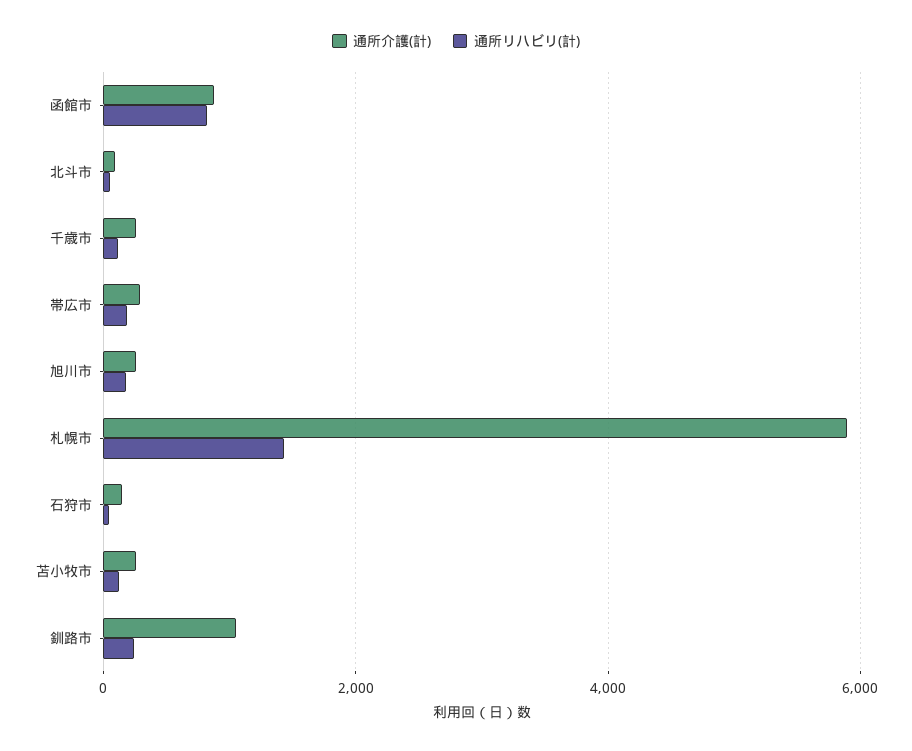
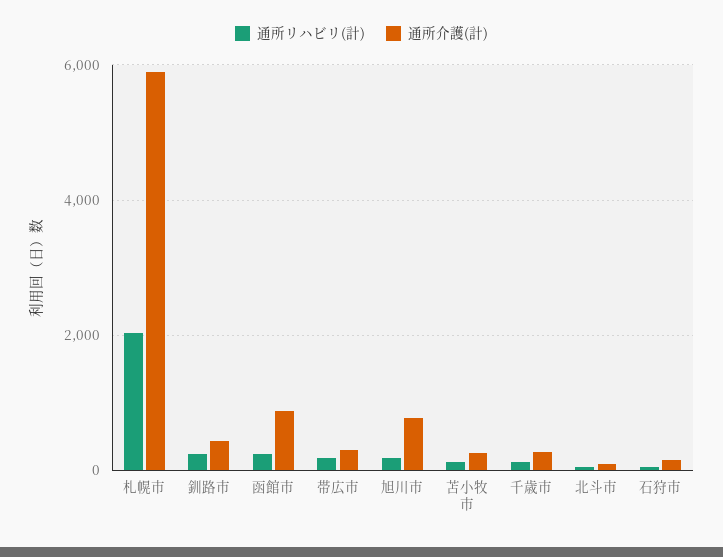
  {
    "通所介護(計)": {
      "函館市": 800,
      "北斗市": 0,
      "千歳市": 200,
      "帯広市": 200,
-     "旭川市": 200,
+     "旭川市": 800,
      "札幌市": 5800,
      "石狩市": 200,
      "苫小牧市": 200,
-     "釧路市": 1000
+     "釧路市": 400
    },
    "通所リハビリ(計)": {
-     "函館市": 800,
+     "函館市": 200,
      "北斗市": 0,
      "千歳市": 200,
      "帯広市": 200,
      "旭川市": 200,
-     "札幌市": 1400,
+     "札幌市": 2000,
      "石狩市": 0,
      "苫小牧市": 200,
      "釧路市": 200
    }
  }

